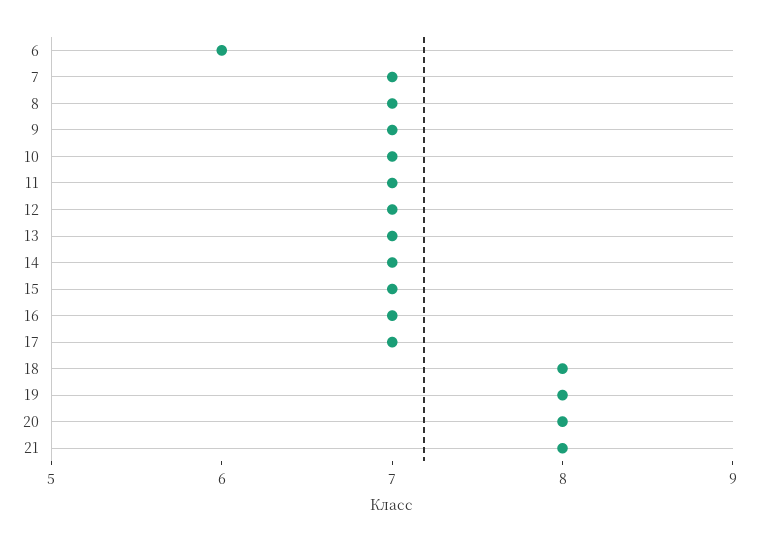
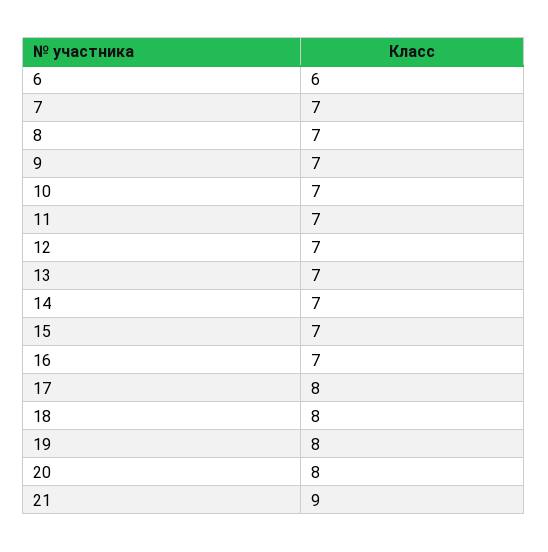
  {
    "6": 6,
    "7": 7,
    "8": 7,
    "9": 7,
    "10": 7,
    "11": 7,
    "12": 7,
    "13": 7,
    "14": 7,
    "15": 7,
    "16": 7,
-   "17": 7,
+   "17": 8,
    "18": 8,
    "19": 8,
    "20": 8,
-   "21": 8
+   "21": 9
  }

